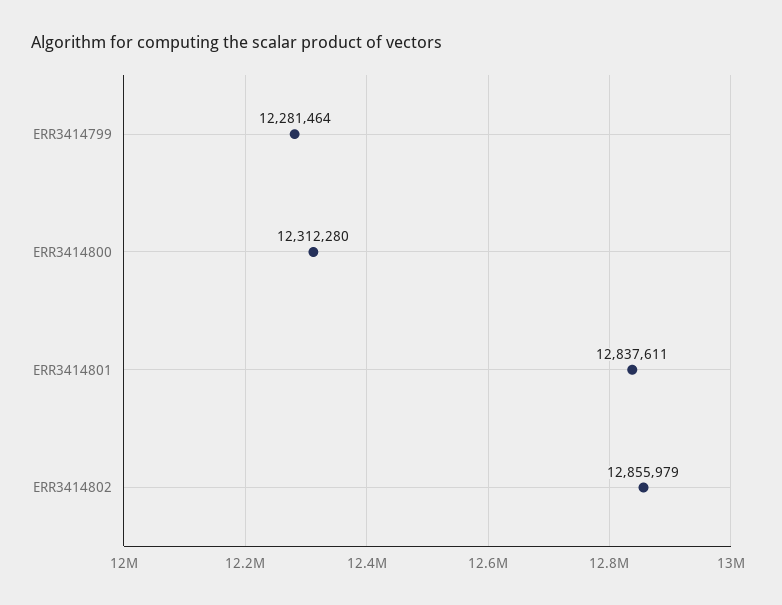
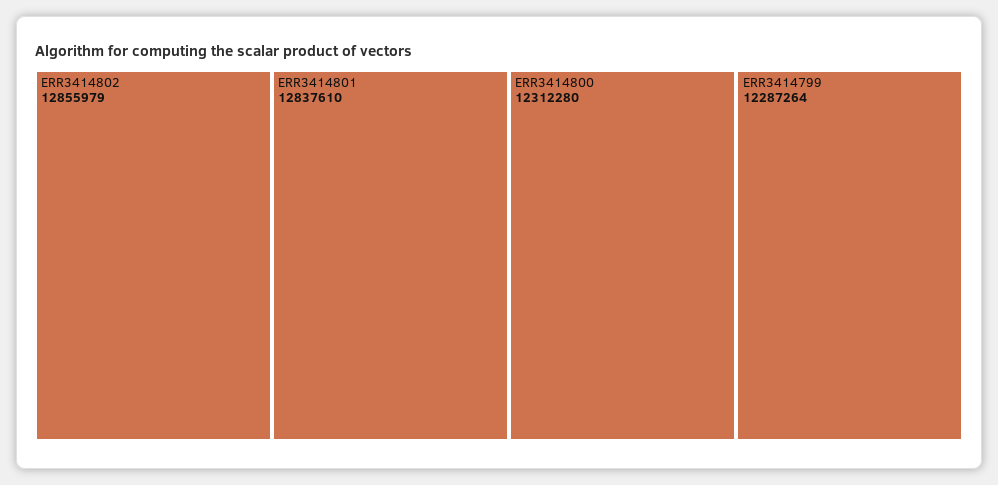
  {
-   "ERR3414799": 12281464,
+   "ERR3414799": 12287264,
    "ERR3414800": 12312280,
-   "ERR3414801": 12837611,
+   "ERR3414801": 12837610,
    "ERR3414802": 12855979
  }

